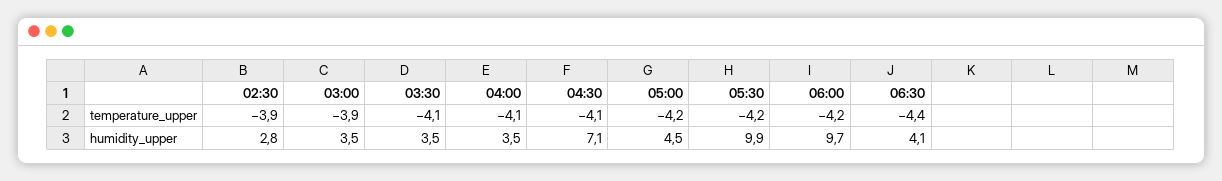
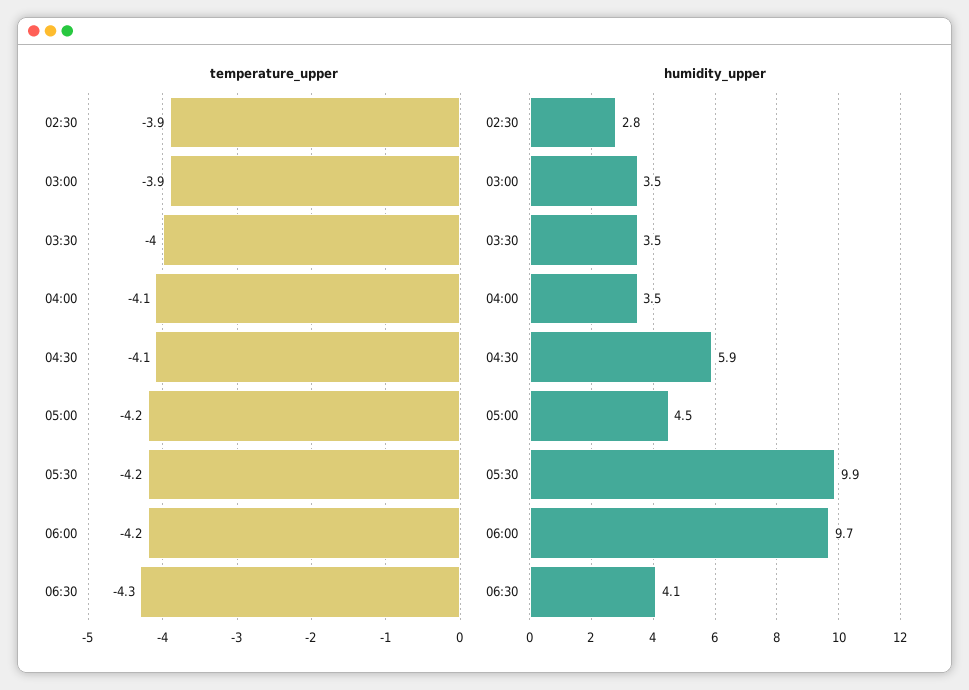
  {
    "temperature_upper": {
      "02:30": -3.9,
      "03:00": -3.9,
-     "03:30": -4.1,
+     "03:30": -4,
      "04:00": -4.1,
      "04:30": -4.1,
      "05:00": -4.2,
      "05:30": -4.2,
      "06:00": -4.2,
-     "06:30": -4.4
+     "06:30": -4.3
    },
    "humidity_upper": {
      "02:30": 2.8,
      "03:00": 3.5,
      "03:30": 3.5,
      "04:00": 3.5,
-     "04:30": 7.1,
+     "04:30": 5.9,
      "05:00": 4.5,
      "05:30": 9.9,
      "06:00": 9.7,
      "06:30": 4.1
    }
  }

